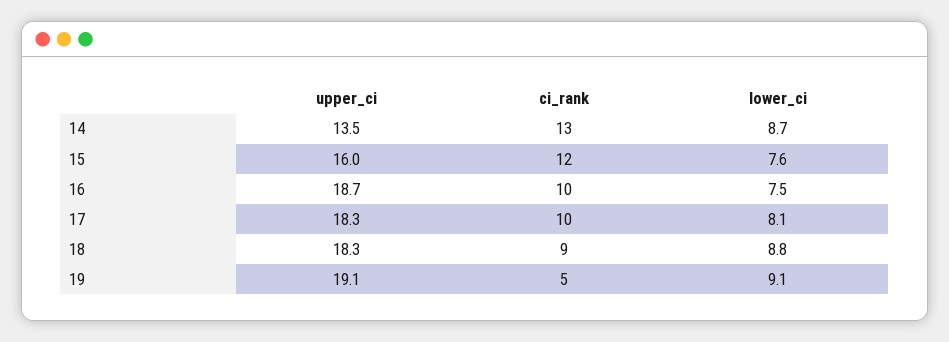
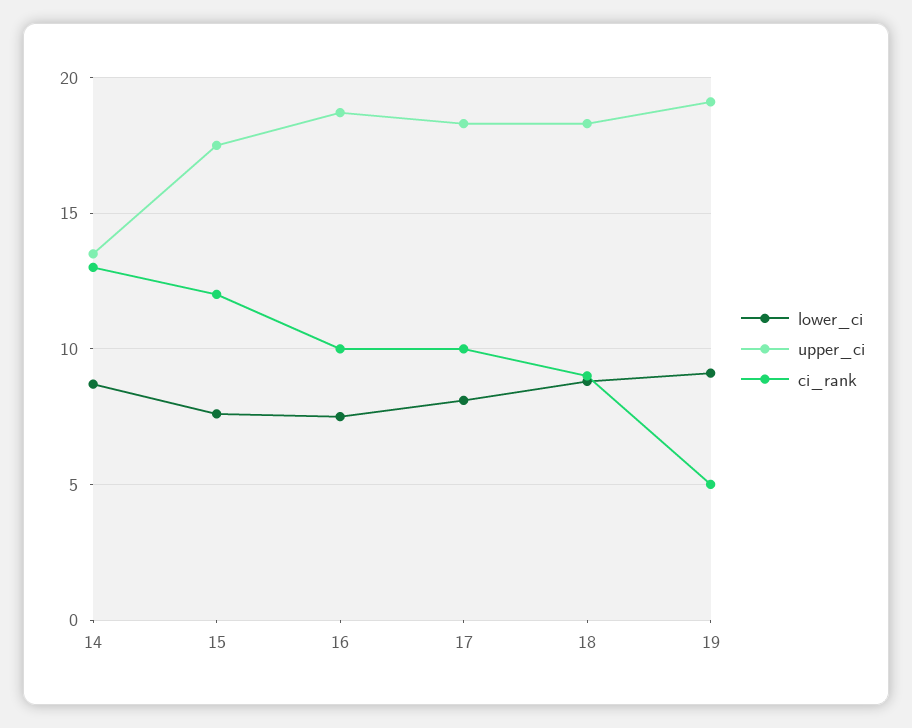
  {
    "upper_ci": {
      "14": 13.5,
-     "15": 16,
+     "15": 17.5,
      "16": 18.7,
      "17": 18.3,
      "18": 18.3,
      "19": 19.1
    },
    "ci_rank": {
      "14": 13,
      "15": 12,
      "16": 10,
      "17": 10,
      "18": 9,
      "19": 5
    },
    "lower_ci": {
      "14": 8.7,
      "15": 7.6,
      "16": 7.5,
      "17": 8.1,
      "18": 8.8,
      "19": 9.1
    }
  }

